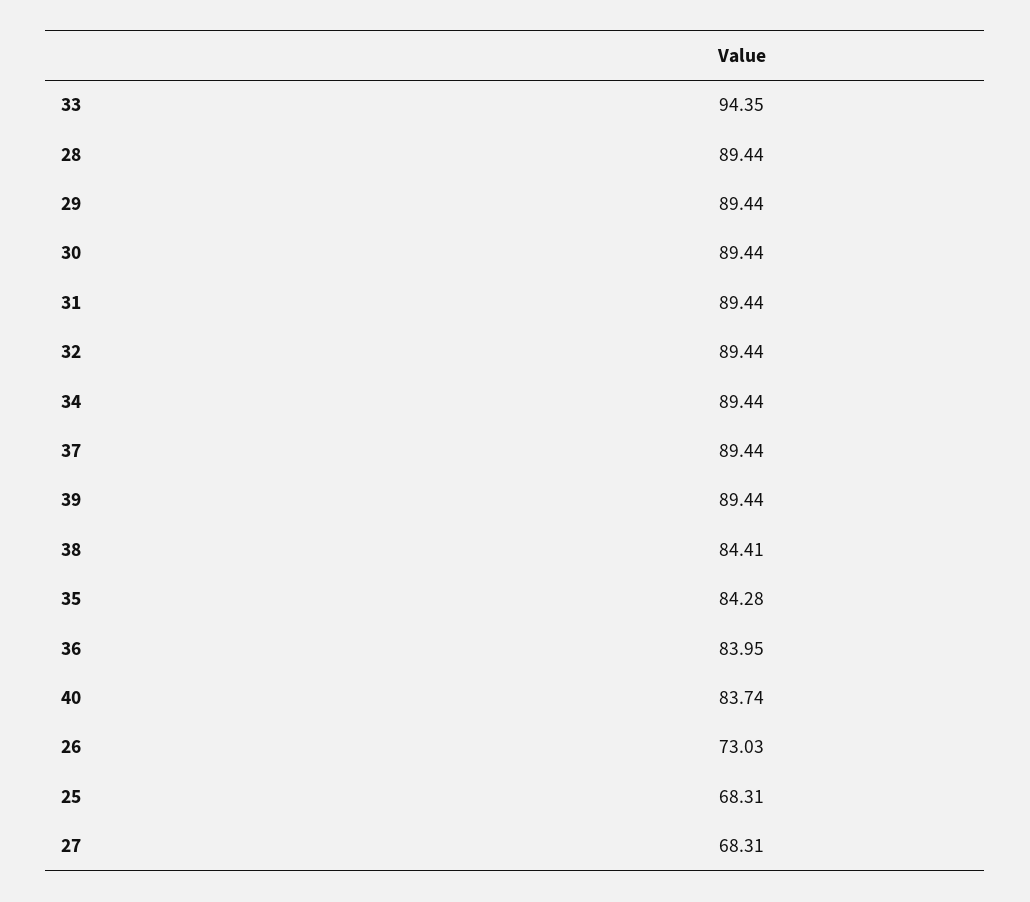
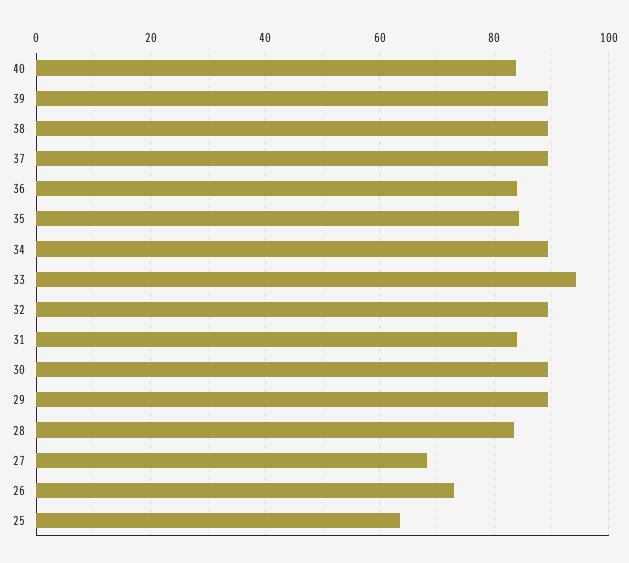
  {
    "33": 94.35,
-   "28": 89.44,
+   "28": 84,
    "29": 89.44,
    "30": 89.44,
-   "31": 89.44,
+   "31": 84,
    "32": 89.44,
    "34": 89.44,
    "37": 89.44,
    "39": 89.44,
-   "38": 84.41,
+   "38": 90,
    "35": 84.28,
    "36": 83.95,
    "40": 83.74,
    "26": 73.03,
-   "25": 68.31,
+   "25": 64,
    "27": 68.31
  }

